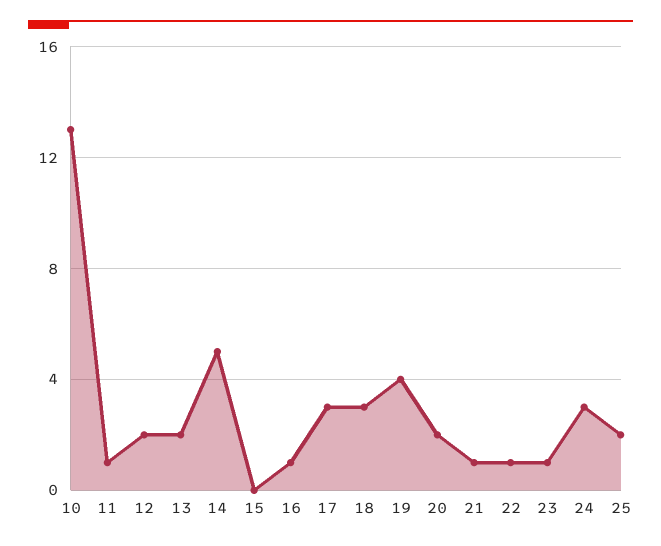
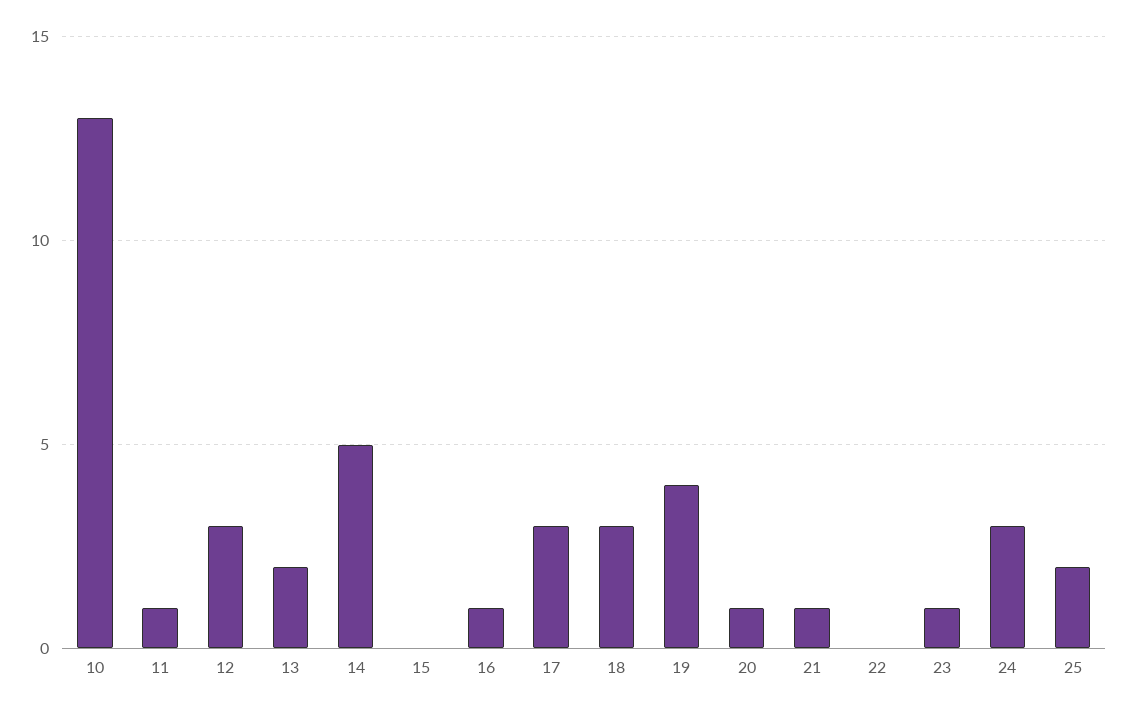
  {
    "10": 13,
    "11": 1,
-   "12": 2,
+   "12": 3,
    "13": 2,
    "14": 5,
    "15": 0,
    "16": 1,
    "17": 3,
    "18": 3,
    "19": 4,
-   "20": 2,
+   "20": 1,
    "21": 1,
-   "22": 1,
+   "22": 0,
    "23": 1,
    "24": 3,
    "25": 2
  }

